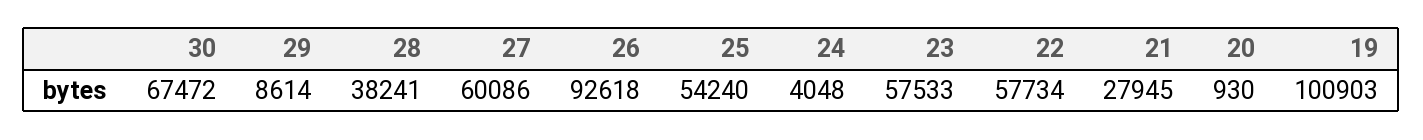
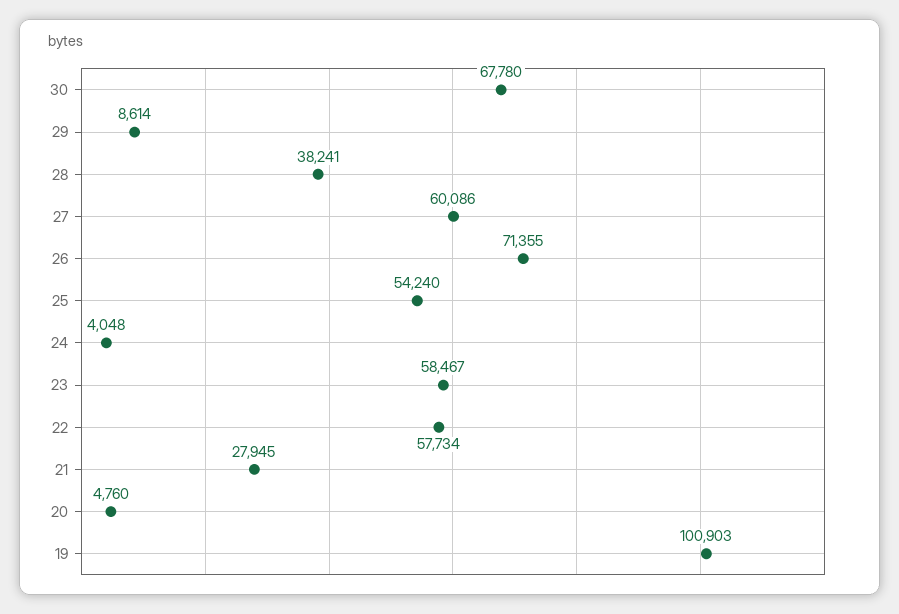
  {
-   "30": 67472,
+   "30": 67780,
    "29": 8614,
    "28": 38241,
    "27": 60086,
-   "26": 92618,
+   "26": 71355,
    "25": 54240,
    "24": 4048,
-   "23": 57533,
+   "23": 58467,
    "22": 57734,
    "21": 27945,
-   "20": 930,
+   "20": 4760,
    "19": 100903
  }

